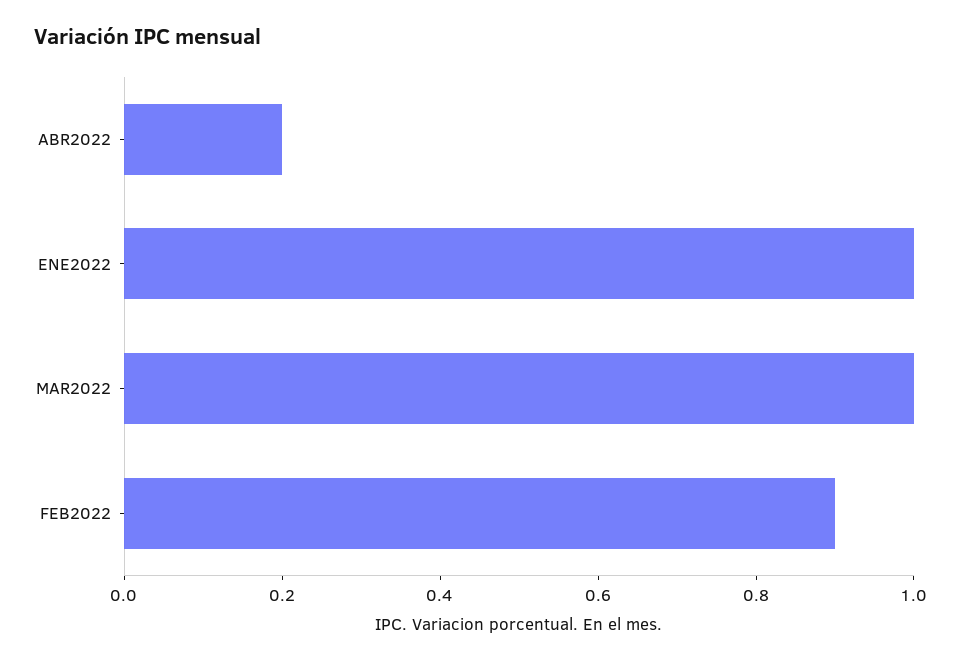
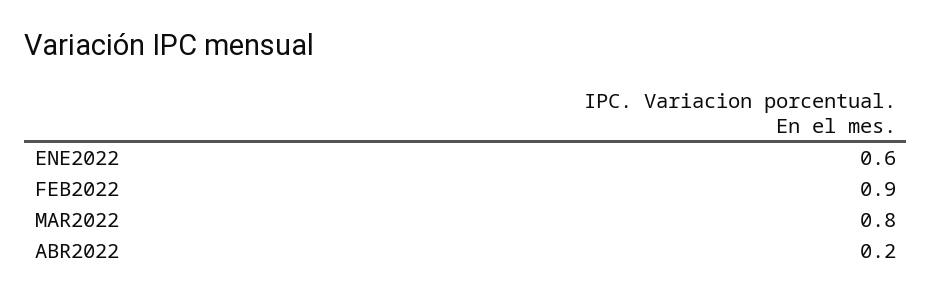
  {
    "ABR2022": 0.2,
-   "ENE2022": 1,
+   "ENE2022": 0.6,
-   "MAR2022": 1,
+   "MAR2022": 0.8,
    "FEB2022": 0.9
  }

